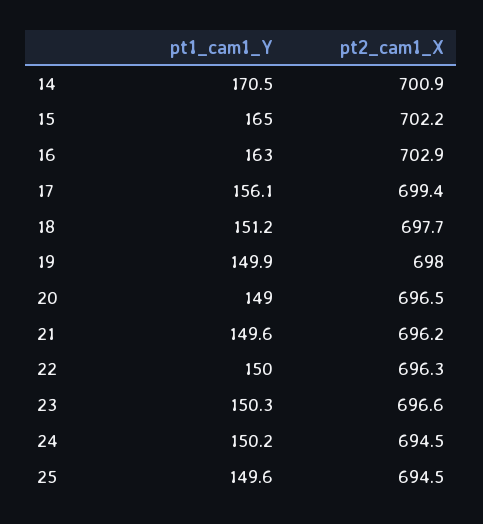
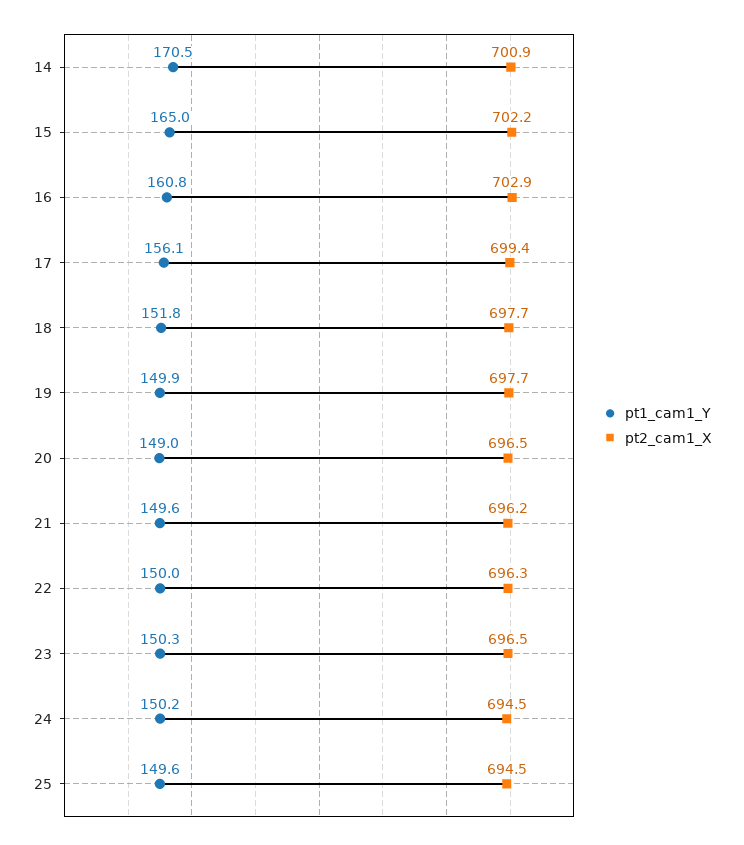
  {
    "pt1_cam1_Y": {
      "14": 170.5,
      "15": 165,
-     "16": 163,
+     "16": 160.8,
      "17": 156.1,
-     "18": 151.2,
+     "18": 151.8,
      "19": 149.9,
      "20": 149,
      "21": 149.6,
      "22": 150,
      "23": 150.3,
      "24": 150.2,
      "25": 149.6
    },
    "pt2_cam1_X": {
      "14": 700.9,
      "15": 702.2,
      "16": 702.9,
      "17": 699.4,
      "18": 697.7,
-     "19": 698,
+     "19": 697.7,
      "20": 696.5,
      "21": 696.2,
      "22": 696.3,
-     "23": 696.6,
+     "23": 696.5,
      "24": 694.5,
      "25": 694.5
    }
  }

